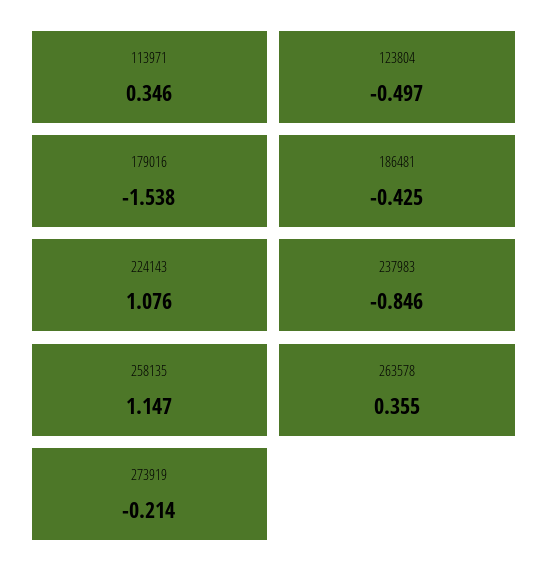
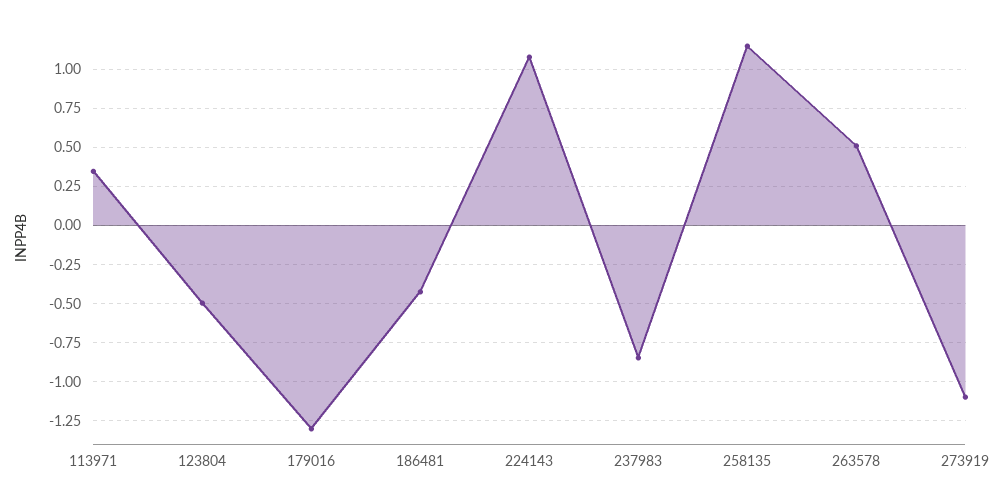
  {
    "113971": 0.346,
    "123804": -0.497,
-   "179016": -1.538,
+   "179016": -1.3,
    "186481": -0.425,
    "224143": 1.076,
    "237983": -0.846,
    "258135": 1.147,
-   "263578": 0.355,
+   "263578": 0.5,
-   "273919": -0.214
+   "273919": -1.1
  }

